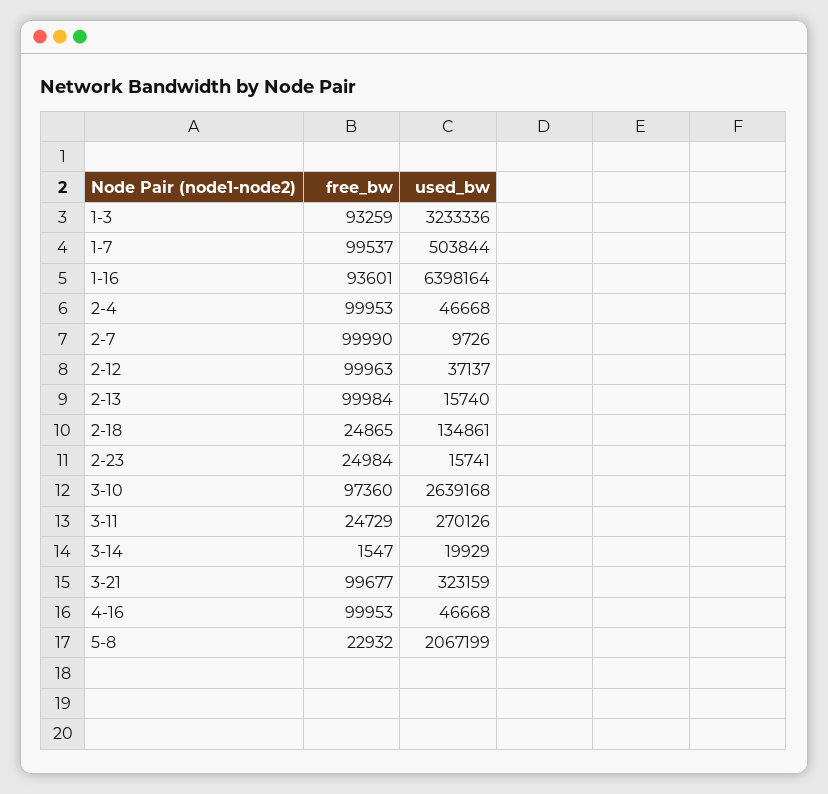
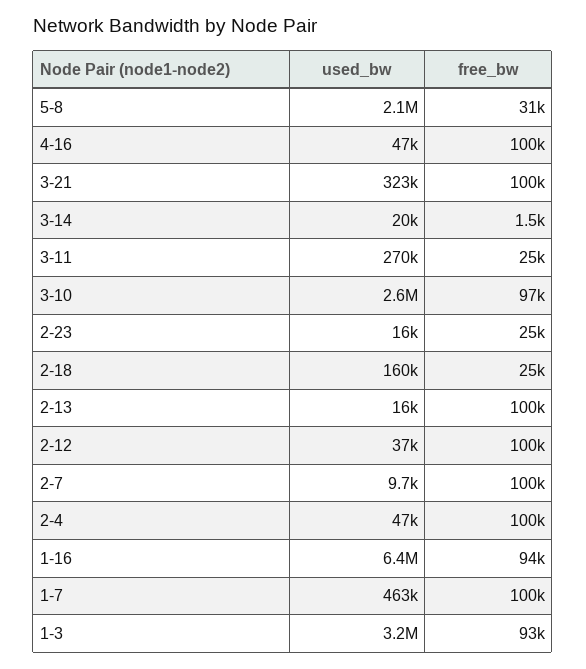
  {
    "free_bw": {
      "1-3": 93259,
      "1-7": 99537,
      "1-16": 93601,
      "2-4": 99953,
      "2-7": 99990,
      "2-12": 99963,
      "2-13": 99984,
      "2-18": 24865,
      "2-23": 24984,
      "3-10": 97360,
      "3-11": 24729,
      "3-14": 1547,
      "3-21": 99677,
      "4-16": 99953,
-     "5-8": 22932
+     "5-8": 31000
    },
    "used_bw": {
      "1-3": 3233336,
-     "1-7": 503844,
+     "1-7": 463000,
      "1-16": 6398164,
      "2-4": 46668,
      "2-7": 9726,
      "2-12": 37137,
      "2-13": 15740,
-     "2-18": 134861,
+     "2-18": 160000,
      "2-23": 15741,
      "3-10": 2639168,
      "3-11": 270126,
      "3-14": 19929,
      "3-21": 323159,
      "4-16": 46668,
      "5-8": 2067199
    }
  }

